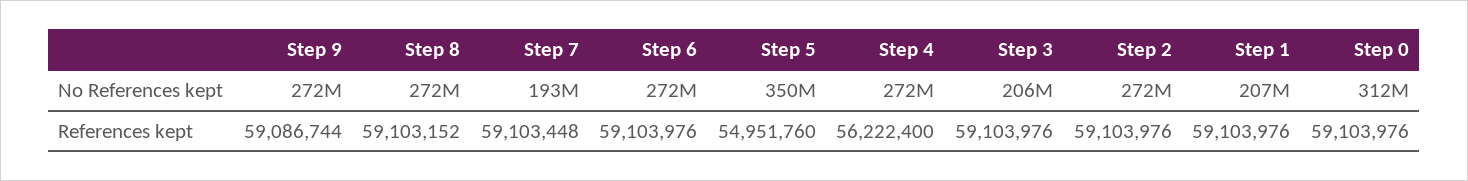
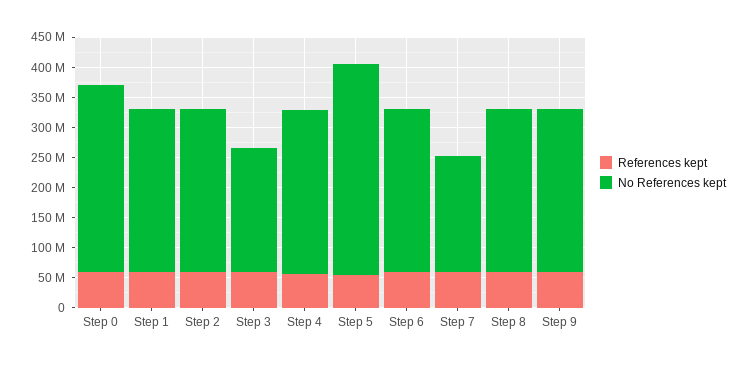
  {
    "No References kept": {
      "Step 9": 272000000,
      "Step 8": 272000000,
      "Step 7": 193000000,
      "Step 6": 272000000,
      "Step 5": 350000000,
      "Step 4": 272000000,
      "Step 3": 206000000,
      "Step 2": 272000000,
-     "Step 1": 207000000,
+     "Step 1": 275000000,
      "Step 0": 312000000
    },
    "References kept": {
      "Step 9": 59086744,
      "Step 8": 59103152,
      "Step 7": 59103448,
      "Step 6": 59103976,
      "Step 5": 54951760,
      "Step 4": 56222400,
      "Step 3": 59103976,
      "Step 2": 59103976,
      "Step 1": 59103976,
      "Step 0": 59103976
    }
  }

